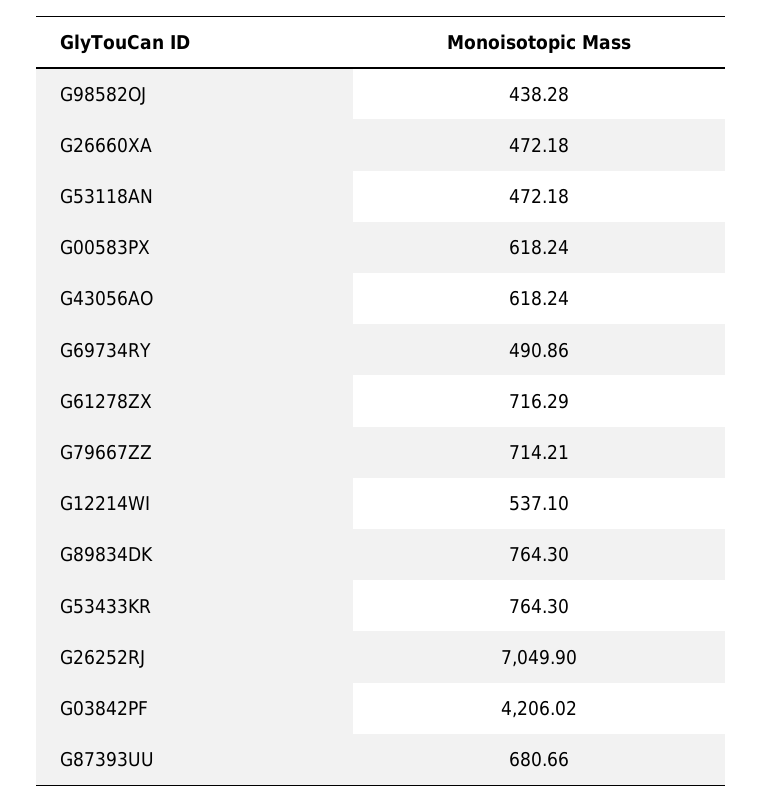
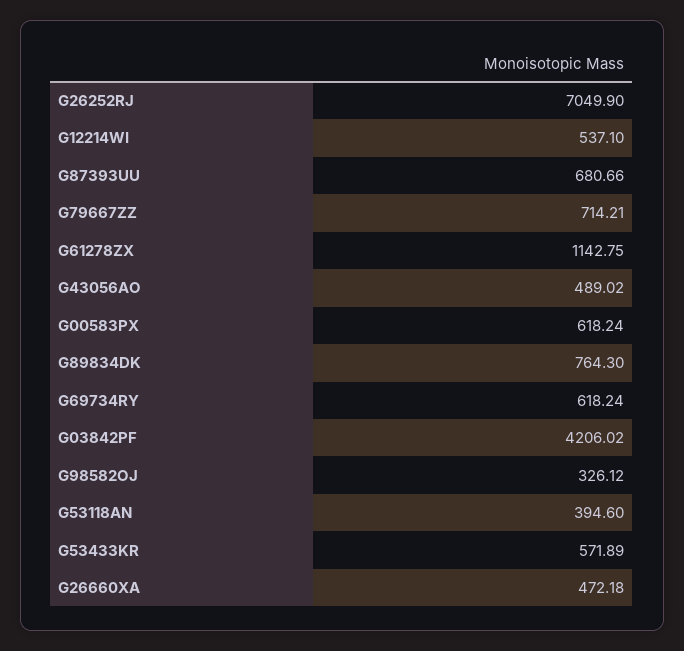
  {
-   "G98582OJ": 438.28,
+   "G98582OJ": 326.12,
    "G26660XA": 472.18,
-   "G53118AN": 472.18,
+   "G53118AN": 394.6,
    "G00583PX": 618.24,
-   "G43056AO": 618.24,
+   "G43056AO": 489.02,
-   "G69734RY": 490.86,
+   "G69734RY": 618.24,
-   "G61278ZX": 716.29,
+   "G61278ZX": 1142.75,
    "G79667ZZ": 714.21,
    "G12214WI": 537.1,
    "G89834DK": 764.3,
-   "G53433KR": 764.3,
+   "G53433KR": 571.89,
    "G26252RJ": 7049.9,
    "G03842PF": 4206.02,
    "G87393UU": 680.66
  }

